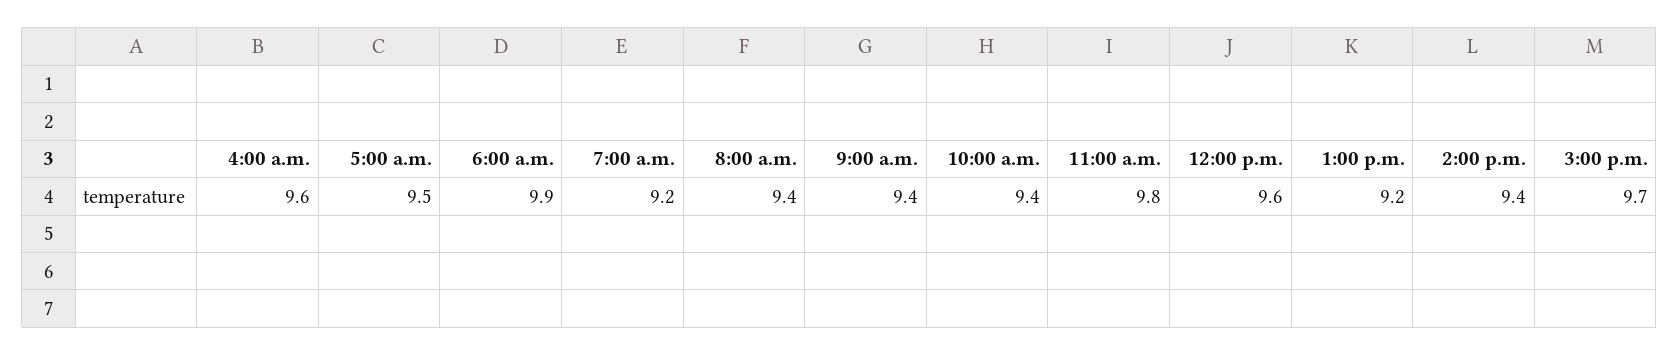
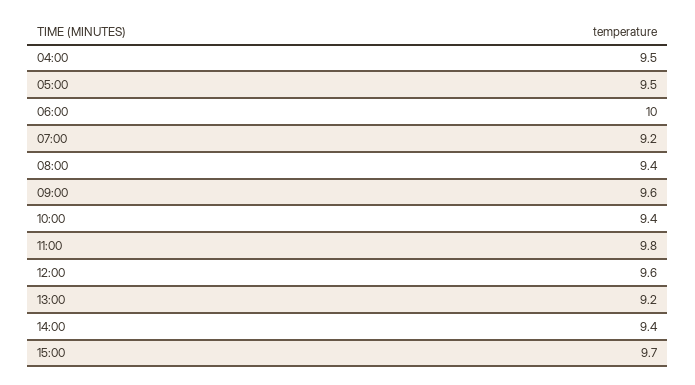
  {
-   "4:00 a.m.": 9.6,
+   "4:00 a.m.": 9.5,
    "5:00 a.m.": 9.5,
-   "6:00 a.m.": 9.9,
+   "6:00 a.m.": 10,
    "7:00 a.m.": 9.2,
    "8:00 a.m.": 9.4,
-   "9:00 a.m.": 9.4,
+   "9:00 a.m.": 9.6,
    "10:00 a.m.": 9.4,
    "11:00 a.m.": 9.8,
    "12:00 p.m.": 9.6,
    "1:00 p.m.": 9.2,
    "2:00 p.m.": 9.4,
    "3:00 p.m.": 9.7
  }

